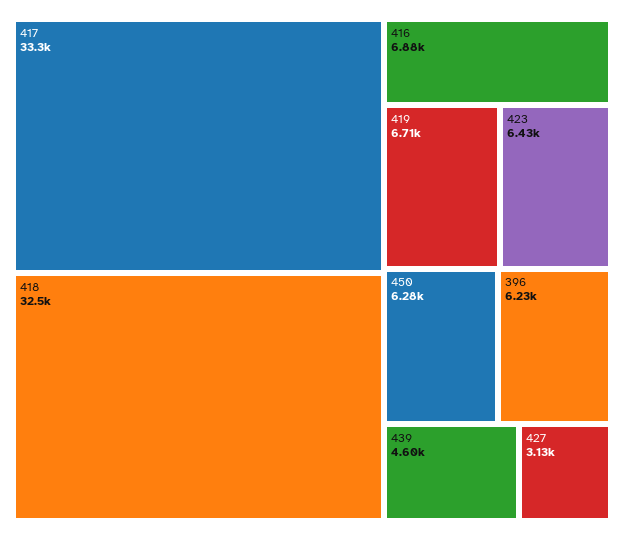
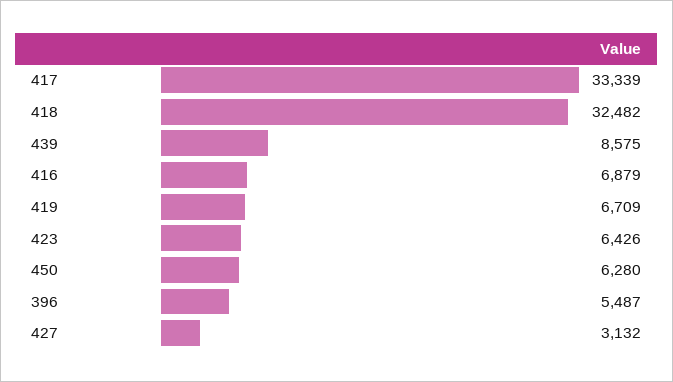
  {
    "417": 33339,
    "418": 32482,
    "416": 6879,
    "419": 6709,
    "423": 6426,
    "450": 6280,
-   "396": 6230,
+   "396": 5487,
-   "439": 4600,
+   "439": 8575,
    "427": 3132
  }

